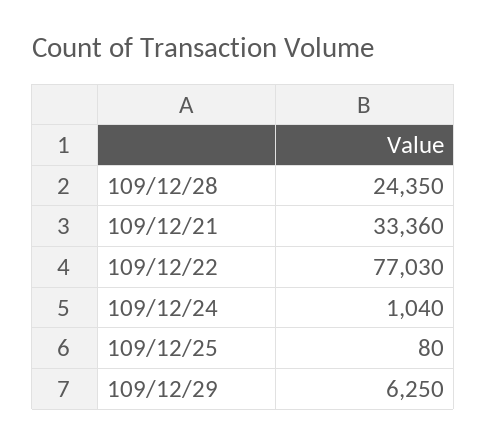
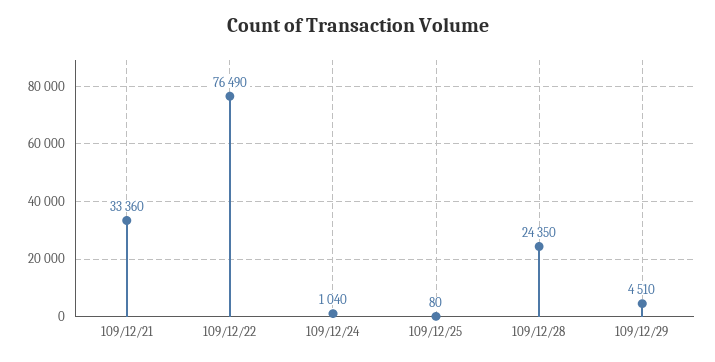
  {
    "109/12/28": 24350,
    "109/12/21": 33360,
-   "109/12/22": 77030,
+   "109/12/22": 76490,
    "109/12/24": 1040,
    "109/12/25": 80,
-   "109/12/29": 6250
+   "109/12/29": 4510
  }

